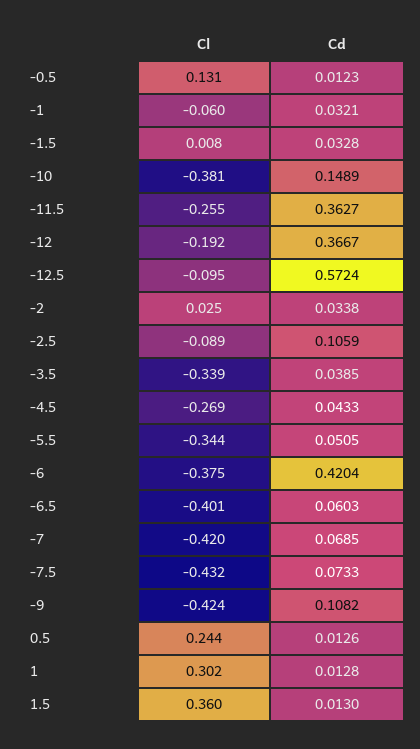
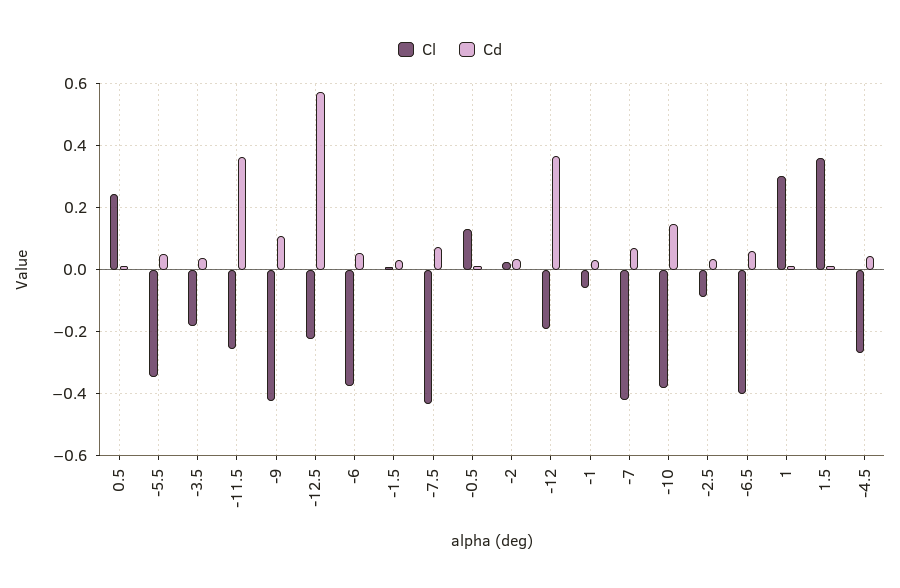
  {
    "Cl": {
      "-0.5": 0.131,
      "-1": -0.06,
      "-1.5": 0.008,
      "-10": -0.381,
      "-11.5": -0.255,
      "-12": -0.192,
-     "-12.5": -0.095,
+     "-12.5": -0.22,
      "-2": 0.025,
      "-2.5": -0.089,
-     "-3.5": -0.339,
+     "-3.5": -0.18,
      "-4.5": -0.269,
      "-5.5": -0.344,
      "-6": -0.375,
      "-6.5": -0.401,
      "-7": -0.42,
      "-7.5": -0.432,
      "-9": -0.424,
      "0.5": 0.244,
      "1": 0.302,
      "1.5": 0.36
    },
    "Cd": {
      "-0.5": 0.0123,
      "-1": 0.0321,
      "-1.5": 0.0328,
      "-10": 0.1489,
      "-11.5": 0.3627,
      "-12": 0.3667,
      "-12.5": 0.5724,
      "-2": 0.0338,
-     "-2.5": 0.1059,
+     "-2.5": 0.04,
      "-3.5": 0.0385,
      "-4.5": 0.0433,
      "-5.5": 0.0505,
-     "-6": 0.4204,
+     "-6": 0.06,
      "-6.5": 0.0603,
      "-7": 0.0685,
      "-7.5": 0.0733,
      "-9": 0.1082,
      "0.5": 0.0126,
      "1": 0.0128,
      "1.5": 0.013
    }
  }

